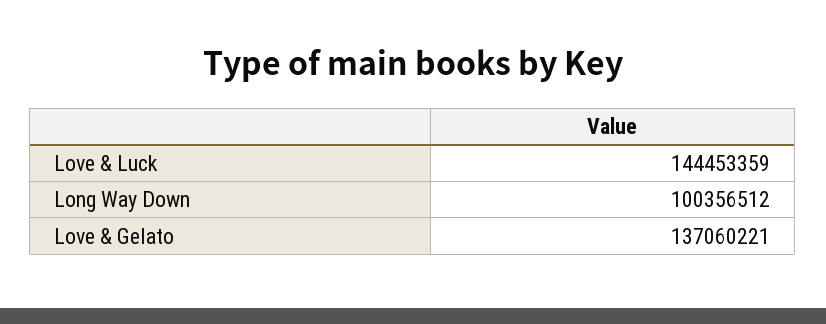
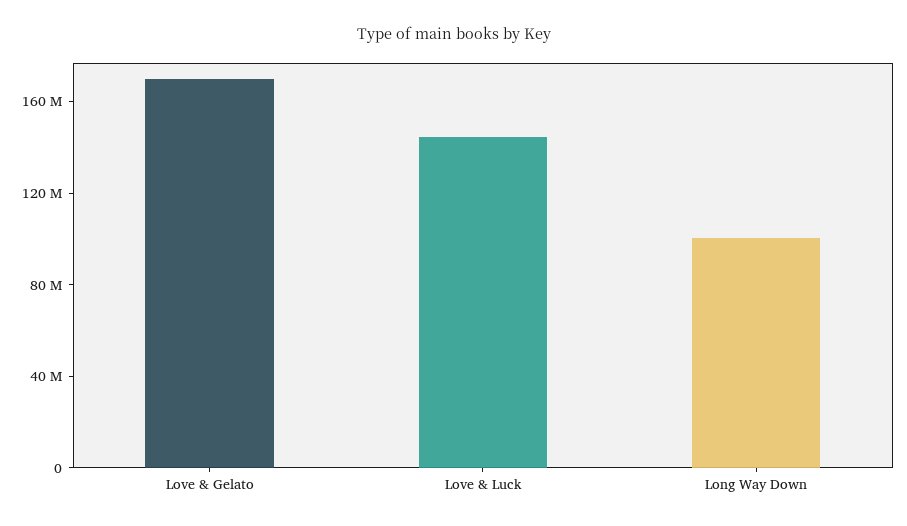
  {
    "Love & Luck": 144453359,
    "Long Way Down": 100356512,
-   "Love & Gelato": 137060221
+   "Love & Gelato": 170000000
  }

